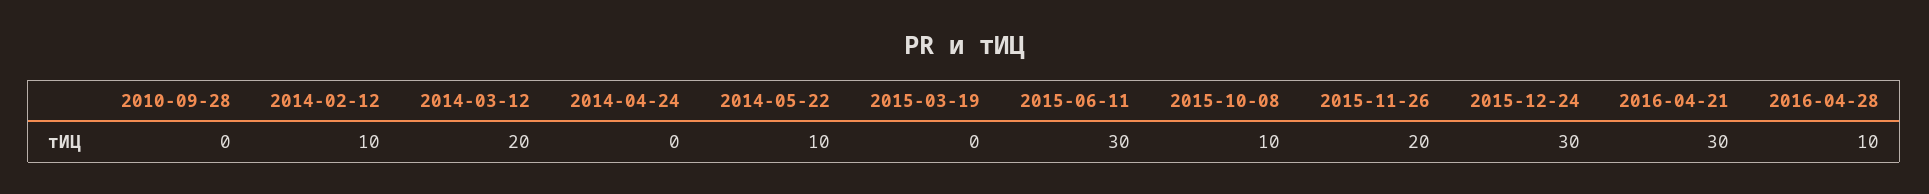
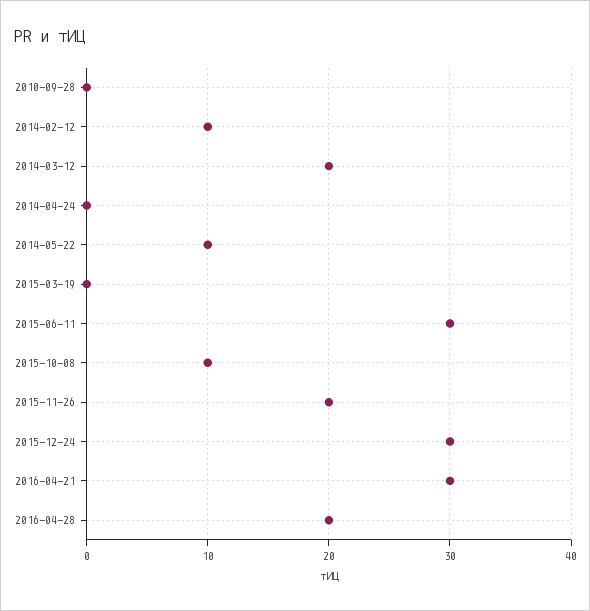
  {
    "2010-09-28": 0,
    "2014-02-12": 10,
    "2014-03-12": 20,
    "2014-04-24": 0,
    "2014-05-22": 10,
    "2015-03-19": 0,
    "2015-06-11": 30,
    "2015-10-08": 10,
    "2015-11-26": 20,
    "2015-12-24": 30,
    "2016-04-21": 30,
-   "2016-04-28": 10
+   "2016-04-28": 20
  }

